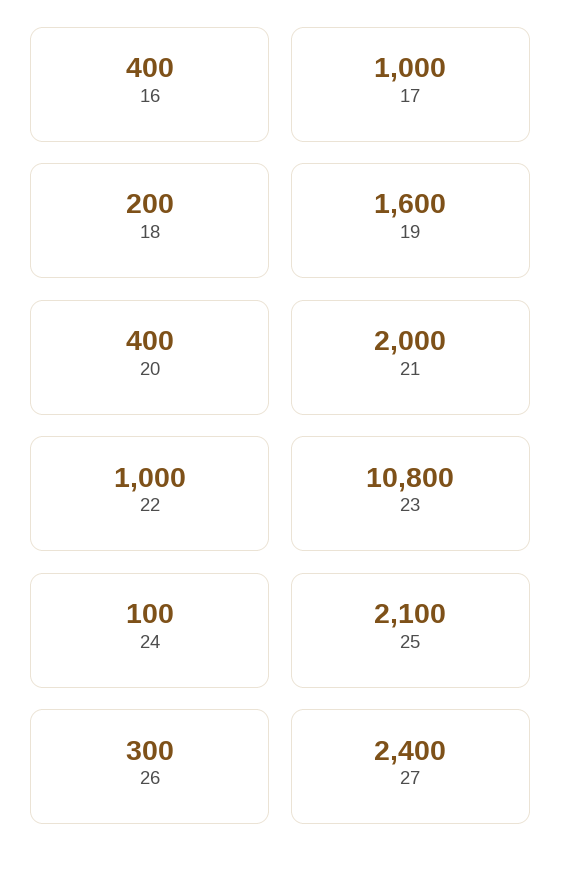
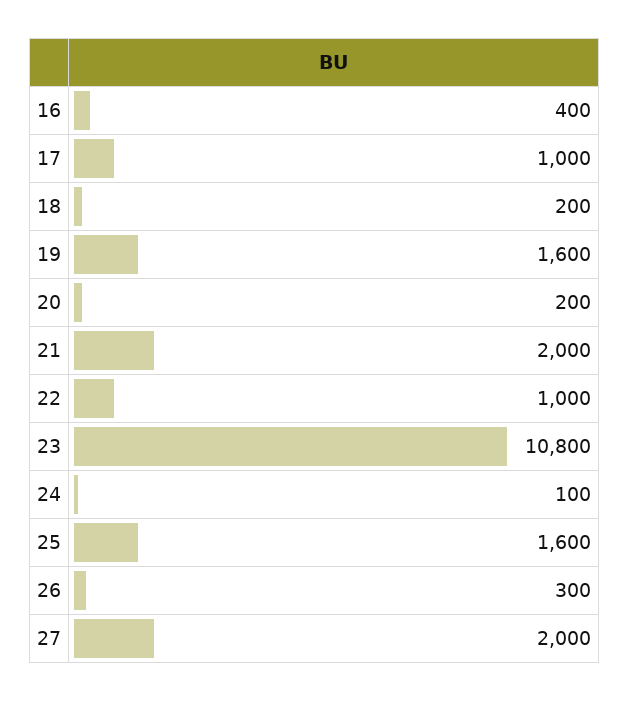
  {
    "16": 400,
    "17": 1000,
    "18": 200,
    "19": 1600,
-   "20": 400,
+   "20": 200,
    "21": 2000,
    "22": 1000,
    "23": 10800,
    "24": 100,
-   "25": 2100,
+   "25": 1600,
    "26": 300,
-   "27": 2400
+   "27": 2000
  }

